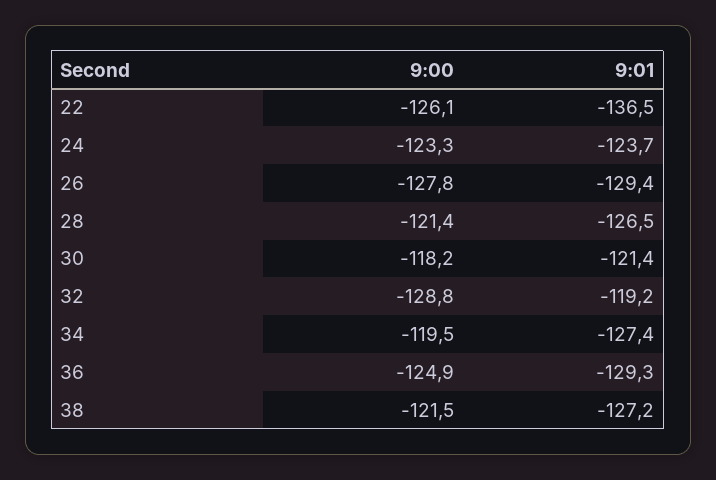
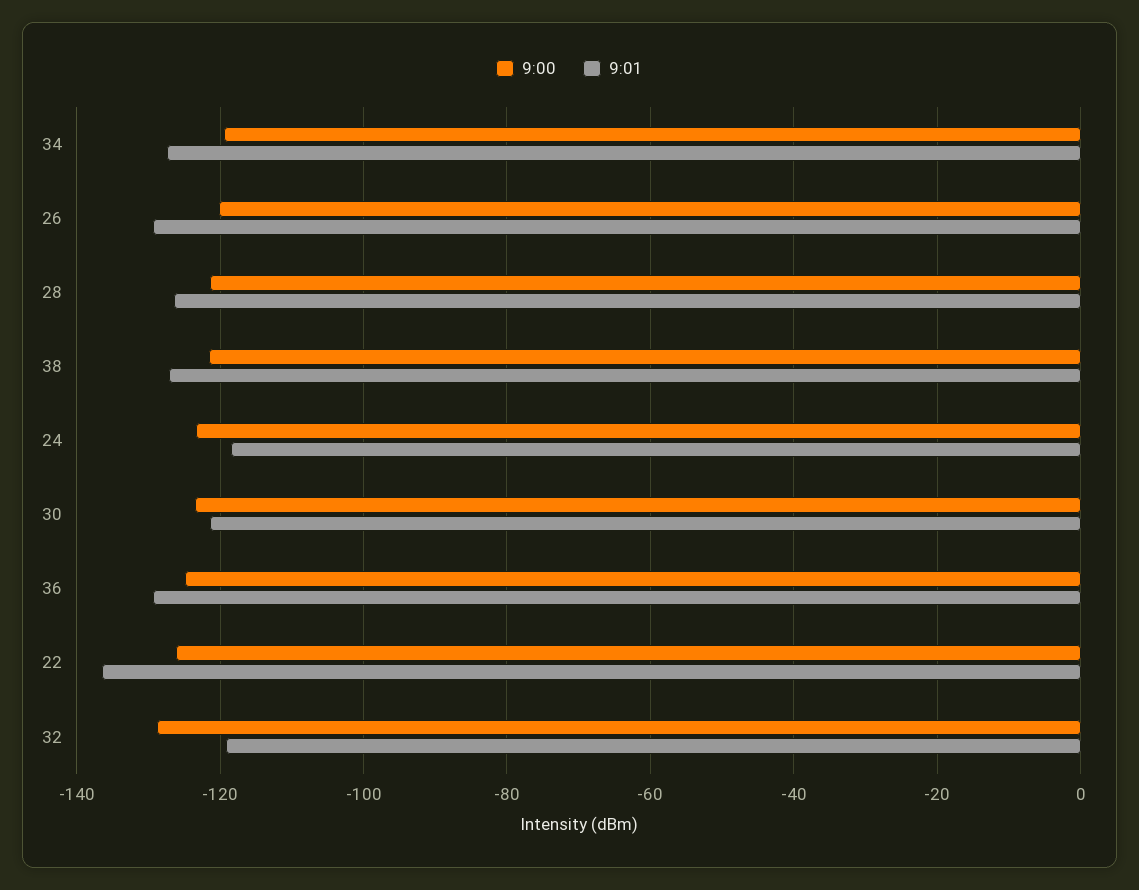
  {
    "9:00": {
      "22": -126.1,
      "24": -123.3,
-     "26": -127.8,
+     "26": -120,
      "28": -121.4,
-     "30": -118.2,
+     "30": -124,
      "32": -128.8,
      "34": -119.5,
      "36": -124.9,
      "38": -121.5
    },
    "9:01": {
      "22": -136.5,
-     "24": -123.7,
+     "24": -118,
      "26": -129.4,
      "28": -126.5,
      "30": -121.4,
      "32": -119.2,
      "34": -127.4,
      "36": -129.3,
      "38": -127.2
    }
  }

